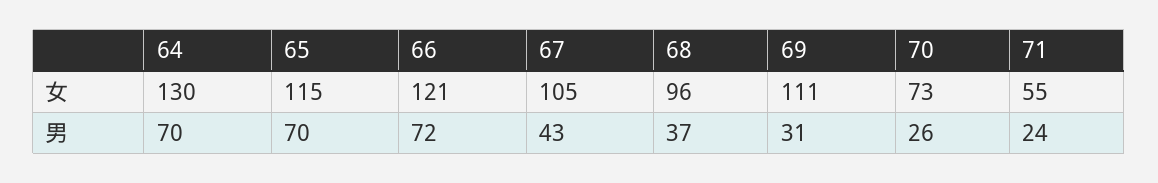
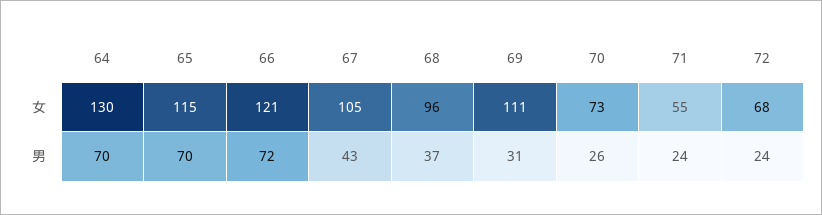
  {
    "64": {
      "女": 130,
      "男": 70
    },
    "65": {
      "女": 115,
      "男": 70
    },
    "66": {
      "女": 121,
      "男": 72
    },
    "67": {
      "女": 105,
      "男": 43
    },
    "68": {
      "女": 96,
      "男": 37
    },
    "69": {
      "女": 111,
      "男": 31
    },
    "70": {
      "女": 73,
      "男": 26
    },
    "71": {
      "女": 55,
      "男": 24
-   }
+   },
+   "72": {
+     "女": 68,
+     "男": 24
+   }
  }

